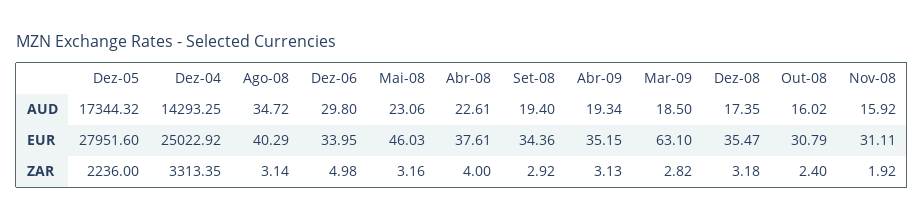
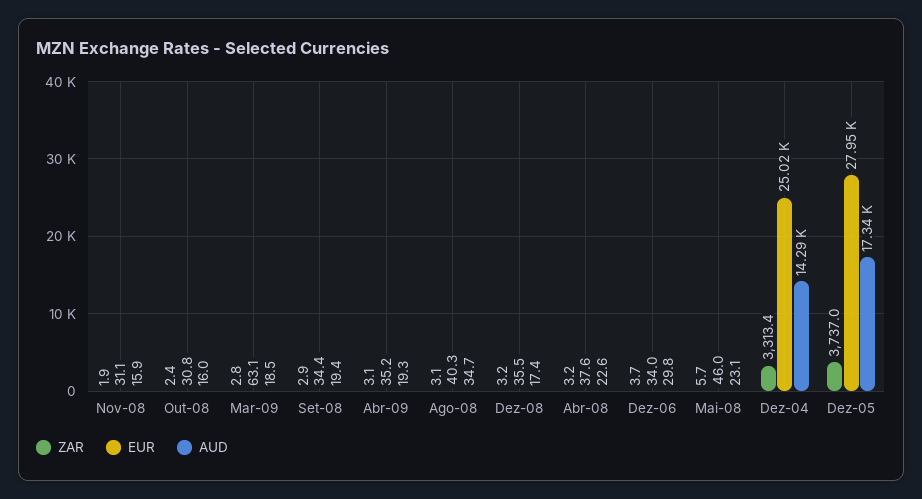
  {
    "AUD": {
      "Dez-05": 17344.32,
      "Dez-04": 14293.25,
      "Ago-08": 34.72,
      "Dez-06": 29.8,
      "Mai-08": 23.06,
      "Abr-08": 22.61,
      "Set-08": 19.4,
      "Abr-09": 19.34,
      "Mar-09": 18.5,
      "Dez-08": 17.35,
      "Out-08": 16.02,
      "Nov-08": 15.92
    },
    "EUR": {
      "Dez-05": 27951.6,
      "Dez-04": 25022.92,
      "Ago-08": 40.29,
      "Dez-06": 33.95,
      "Mai-08": 46.03,
      "Abr-08": 37.61,
      "Set-08": 34.36,
      "Abr-09": 35.15,
      "Mar-09": 63.1,
      "Dez-08": 35.47,
      "Out-08": 30.79,
      "Nov-08": 31.11
    },
    "ZAR": {
-     "Dez-05": 2236,
+     "Dez-05": 3737,
      "Dez-04": 3313.35,
      "Ago-08": 3.14,
-     "Dez-06": 4.98,
+     "Dez-06": 3.7,
-     "Mai-08": 3.16,
+     "Mai-08": 5.7,
-     "Abr-08": 4,
+     "Abr-08": 3.2,
      "Set-08": 2.92,
      "Abr-09": 3.13,
      "Mar-09": 2.82,
      "Dez-08": 3.18,
      "Out-08": 2.4,
      "Nov-08": 1.92
    }
  }

